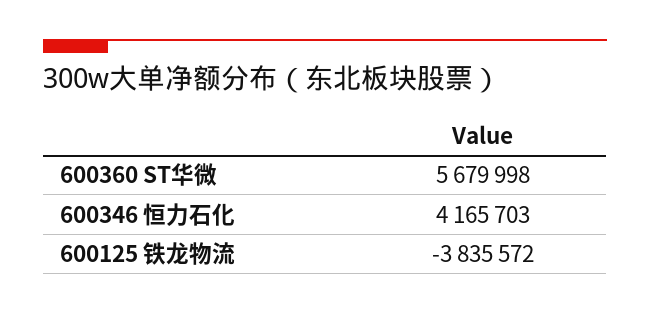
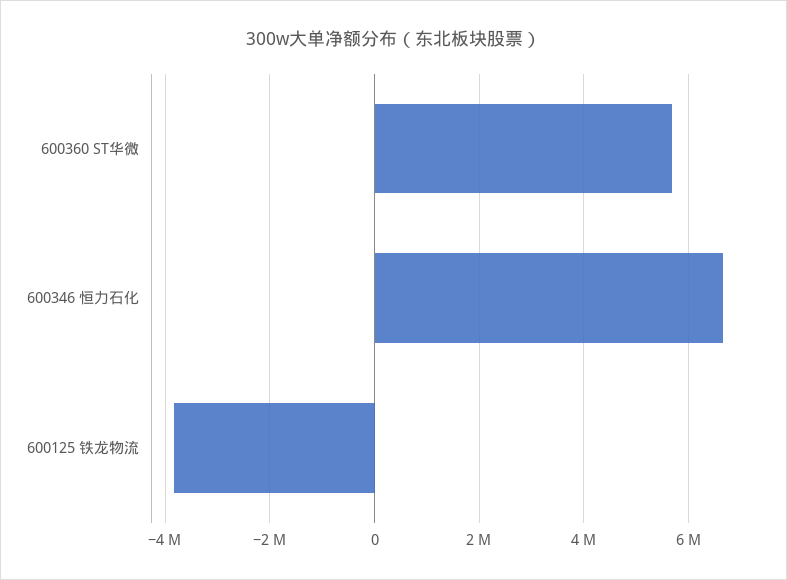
  {
    "600360 ST华微": 5679998,
-   "600346 恒力石化": 4165703,
+   "600346 恒力石化": 6600000,
    "600125 铁龙物流": -3835572
  }

